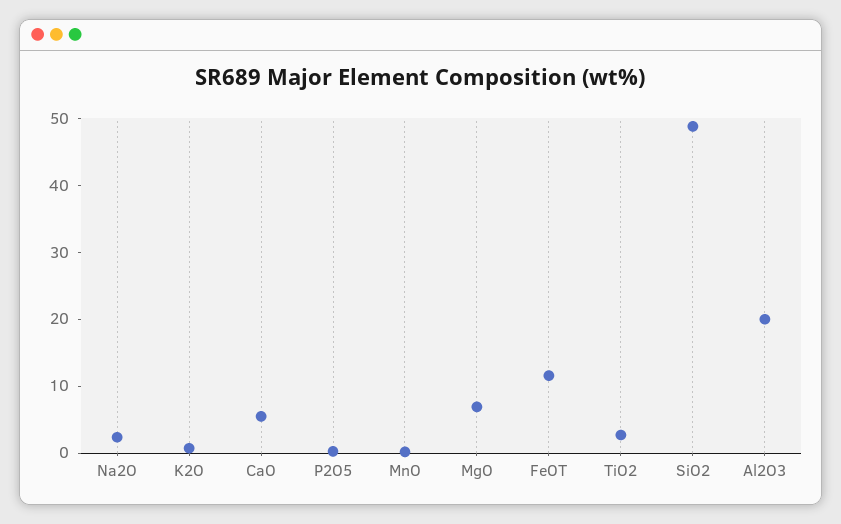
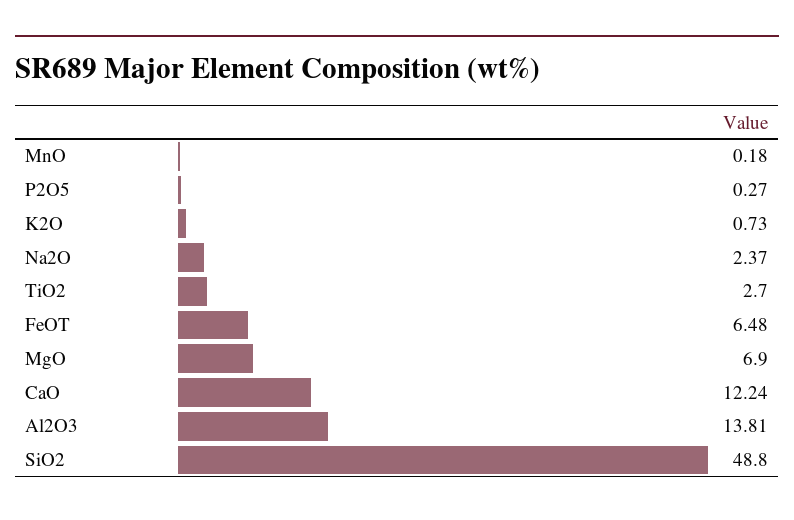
  {
    "Na2O": 2.37,
    "K2O": 0.73,
-   "CaO": 6,
+   "CaO": 12.24,
    "P2O5": 0.27,
    "MnO": 0.18,
    "MgO": 6.9,
-   "FeOT": 12,
+   "FeOT": 6.48,
    "TiO2": 2.7,
    "SiO2": 48.8,
-   "Al2O3": 20
+   "Al2O3": 13.81
  }

